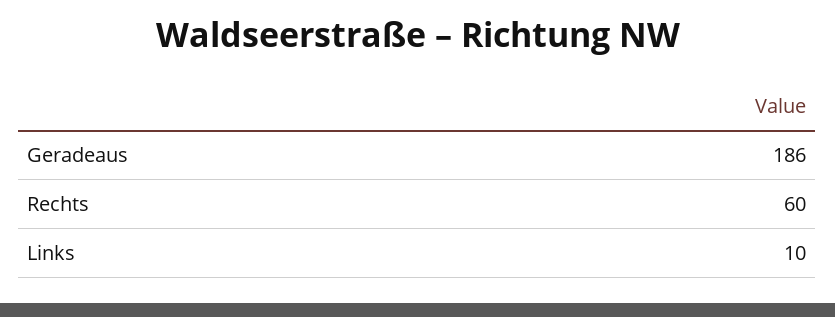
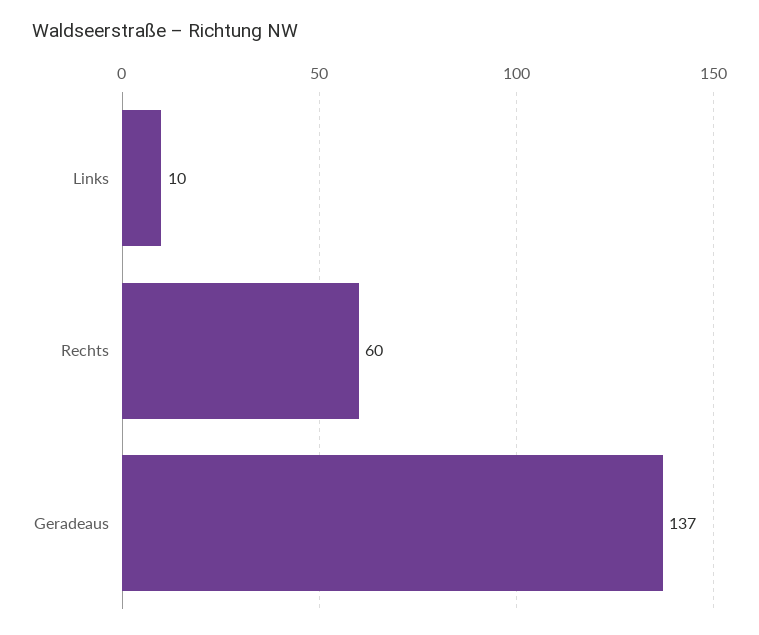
  {
-   "Geradeaus": 186,
+   "Geradeaus": 137,
    "Rechts": 60,
    "Links": 10
  }

